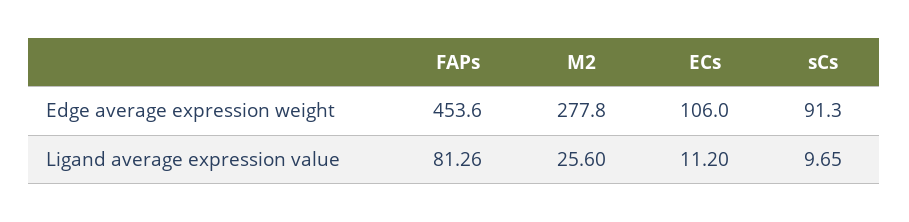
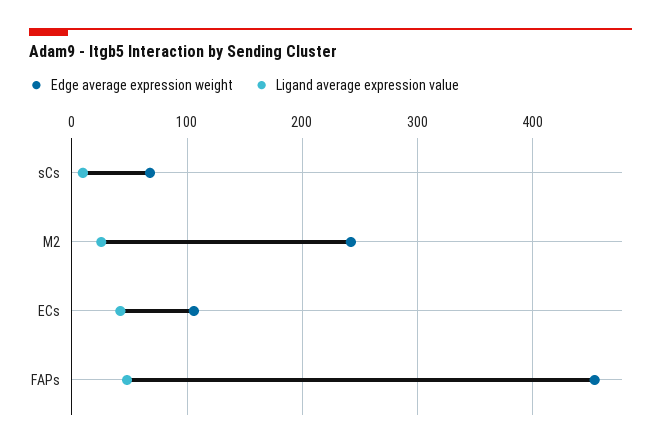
  {
    "Edge average expression weight": {
      "FAPs": 453.6,
-     "M2": 277.8,
+     "M2": 240,
      "ECs": 106,
-     "sCs": 91.3
+     "sCs": 70
    },
    "Ligand average expression value": {
-     "FAPs": 81.26,
+     "FAPs": 50,
      "M2": 25.6,
-     "ECs": 11.2,
+     "ECs": 40,
      "sCs": 9.65
    }
  }

